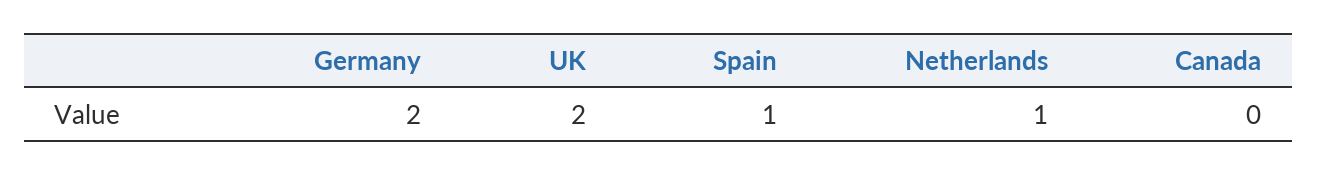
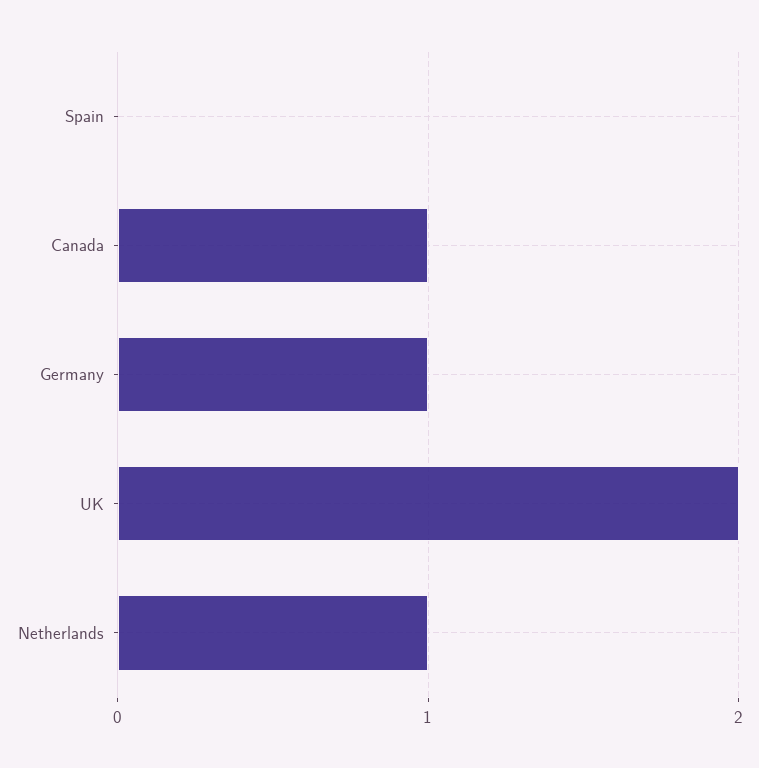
  {
-   "Germany": 2,
+   "Germany": 1,
    "UK": 2,
-   "Spain": 1,
+   "Spain": 0,
    "Netherlands": 1,
-   "Canada": 0
+   "Canada": 1
  }

